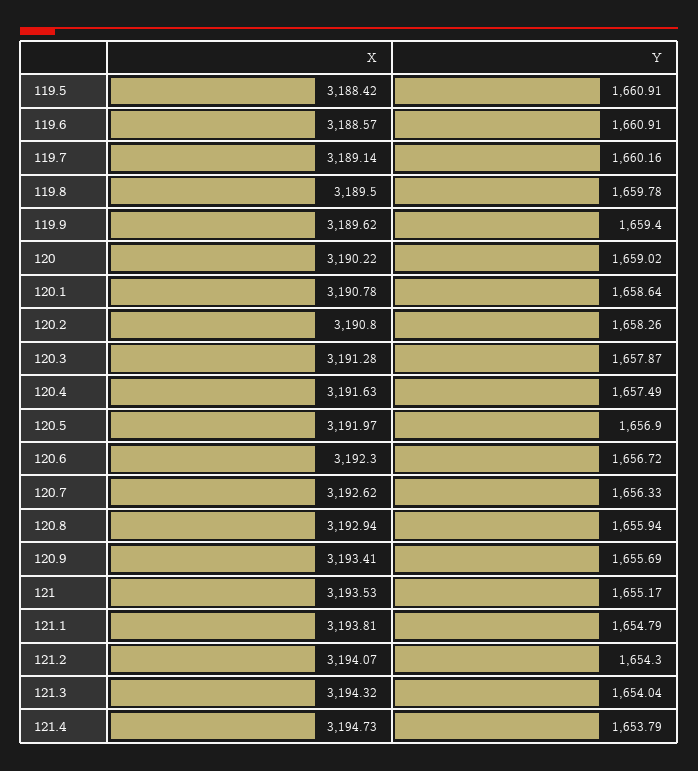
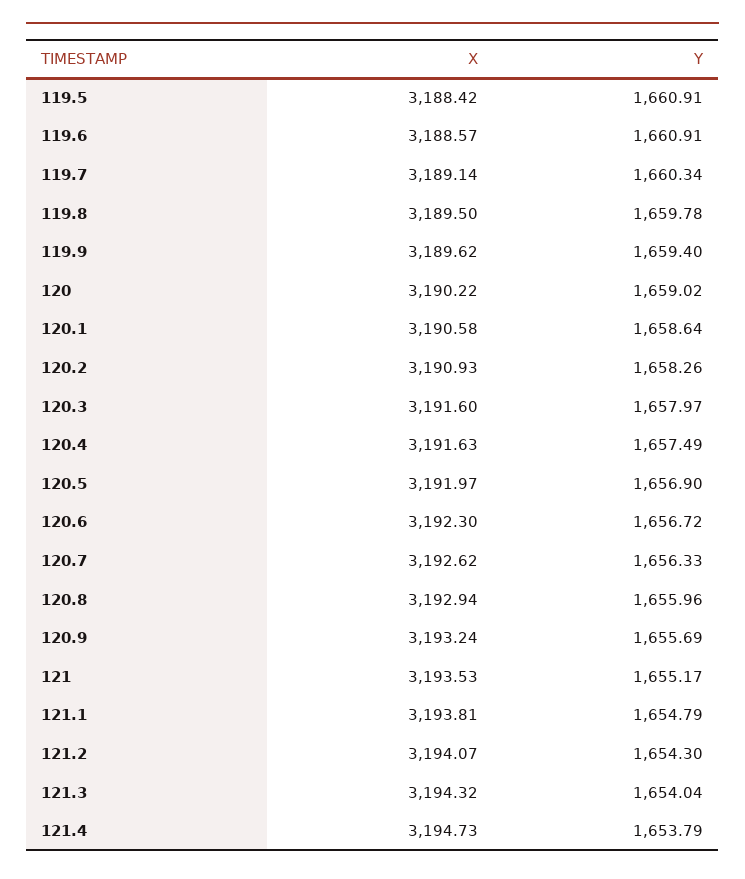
  {
    "X": {
      "119.5": 3188.42,
      "119.6": 3188.57,
      "119.7": 3189.14,
      "119.8": 3189.5,
      "119.9": 3189.62,
      "120": 3190.22,
-     "120.1": 3190.78,
+     "120.1": 3190.58,
-     "120.2": 3190.8,
+     "120.2": 3190.93,
-     "120.3": 3191.28,
+     "120.3": 3191.6,
      "120.4": 3191.63,
      "120.5": 3191.97,
      "120.6": 3192.3,
      "120.7": 3192.62,
      "120.8": 3192.94,
-     "120.9": 3193.41,
+     "120.9": 3193.24,
      "121": 3193.53,
      "121.1": 3193.81,
      "121.2": 3194.07,
      "121.3": 3194.32,
      "121.4": 3194.73
    },
    "Y": {
      "119.5": 1660.91,
      "119.6": 1660.91,
-     "119.7": 1660.16,
+     "119.7": 1660.34,
      "119.8": 1659.78,
      "119.9": 1659.4,
      "120": 1659.02,
      "120.1": 1658.64,
      "120.2": 1658.26,
-     "120.3": 1657.87,
+     "120.3": 1657.97,
      "120.4": 1657.49,
      "120.5": 1656.9,
      "120.6": 1656.72,
      "120.7": 1656.33,
-     "120.8": 1655.94,
+     "120.8": 1655.96,
      "120.9": 1655.69,
      "121": 1655.17,
      "121.1": 1654.79,
      "121.2": 1654.3,
      "121.3": 1654.04,
      "121.4": 1653.79
    }
  }

